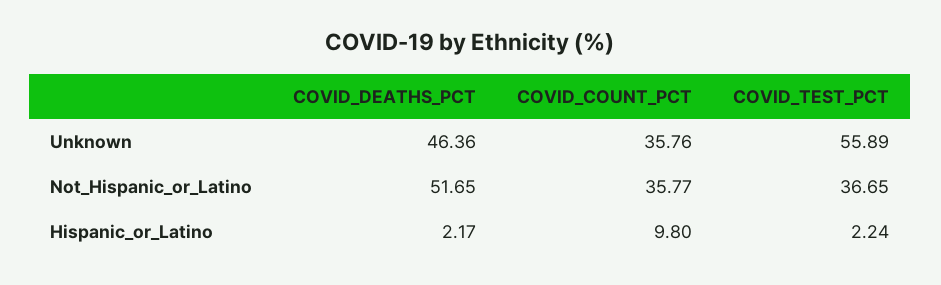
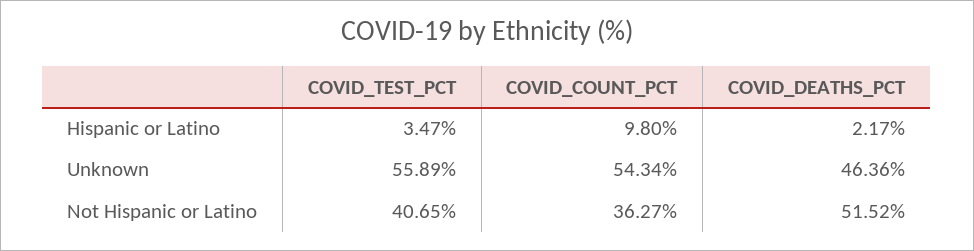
  {
    "COVID_DEATHS_PCT": {
      "Unknown": 46.36,
-     "Not_Hispanic_or_Latino": 51.65,
+     "Not_Hispanic_or_Latino": 51.52,
      "Hispanic_or_Latino": 2.17
    },
    "COVID_COUNT_PCT": {
-     "Unknown": 35.76,
+     "Unknown": 54.34,
-     "Not_Hispanic_or_Latino": 35.77,
+     "Not_Hispanic_or_Latino": 36.27,
      "Hispanic_or_Latino": 9.8
    },
    "COVID_TEST_PCT": {
      "Unknown": 55.89,
-     "Not_Hispanic_or_Latino": 36.65,
+     "Not_Hispanic_or_Latino": 40.65,
-     "Hispanic_or_Latino": 2.24
+     "Hispanic_or_Latino": 3.47
    }
  }

